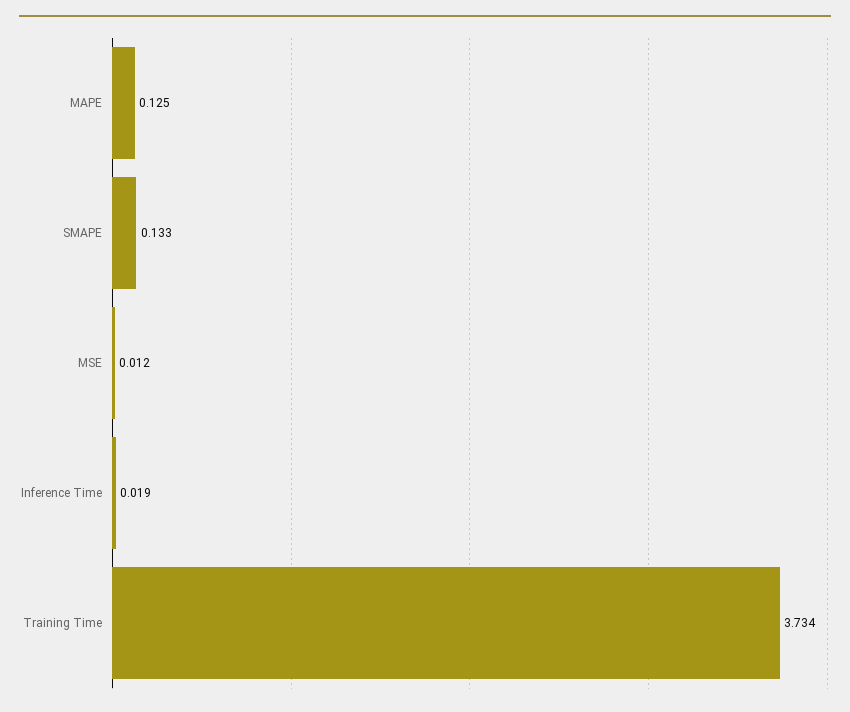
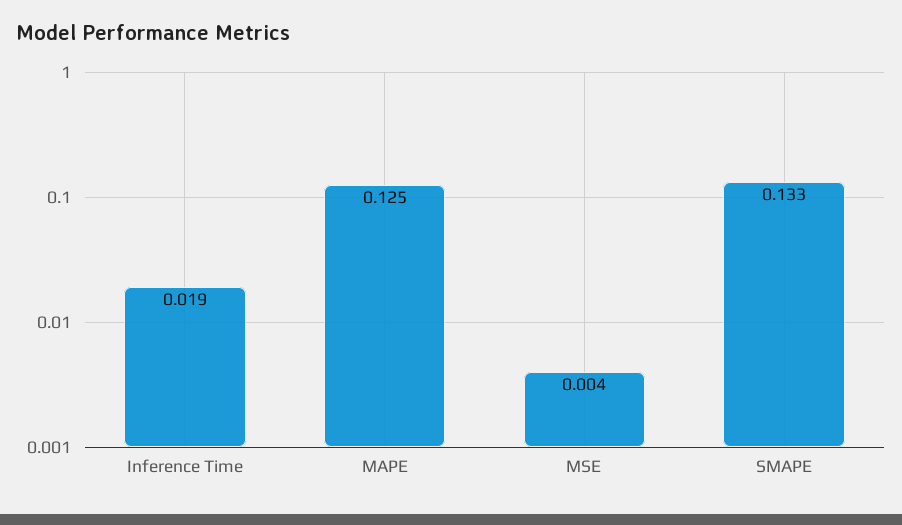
  {
    "MAPE": 0.125,
    "SMAPE": 0.133,
-   "MSE": 0.012,
+   "MSE": 0.004,
-   "Inference Time": 0.019,
+   "Inference Time": 0.019
-   "Training Time": 3.734
  }

